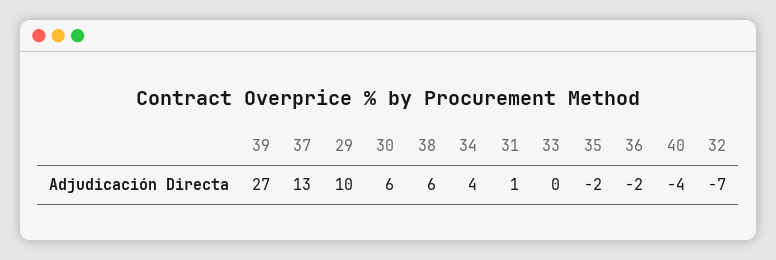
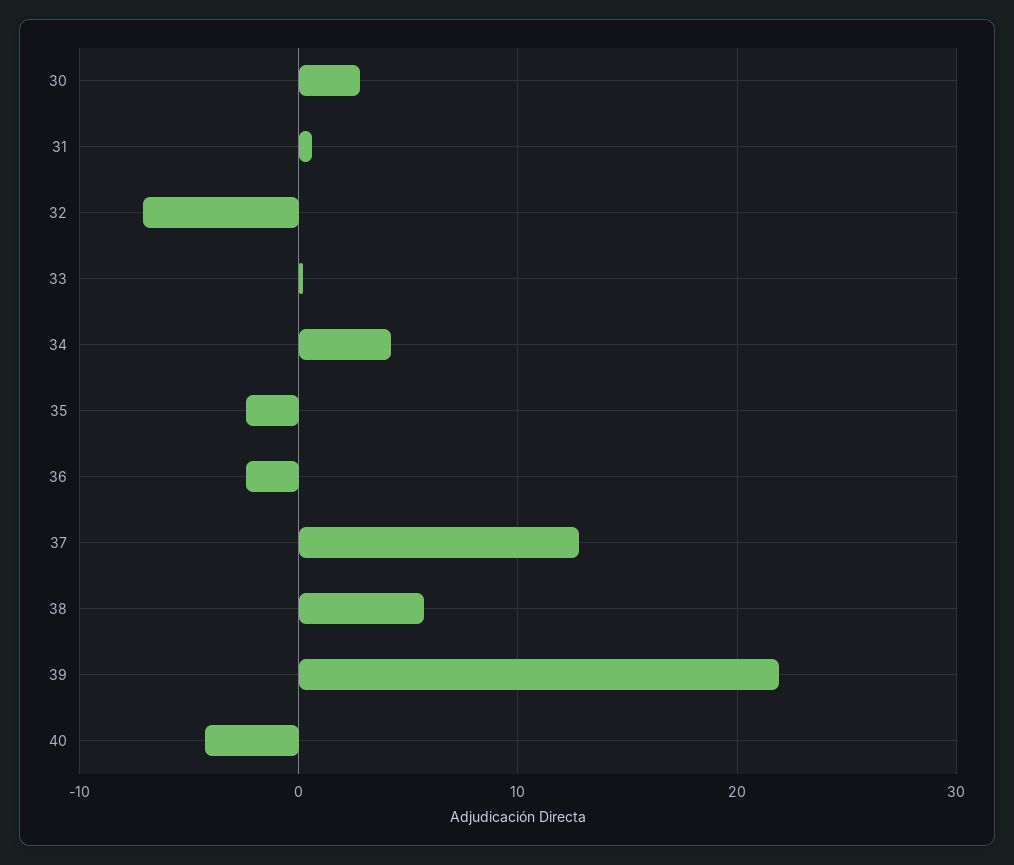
  {
-   "39": 27,
+   "39": 22,
    "37": 13,
-   "29": 10,
-   "30": 6,
+   "30": 3,
    "38": 6,
    "34": 4,
    "31": 1,
    "33": 0,
    "35": -2,
    "36": -2,
    "40": -4,
    "32": -7
  }

